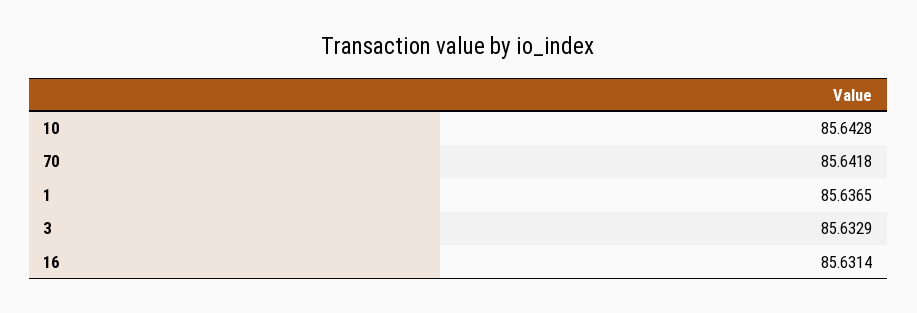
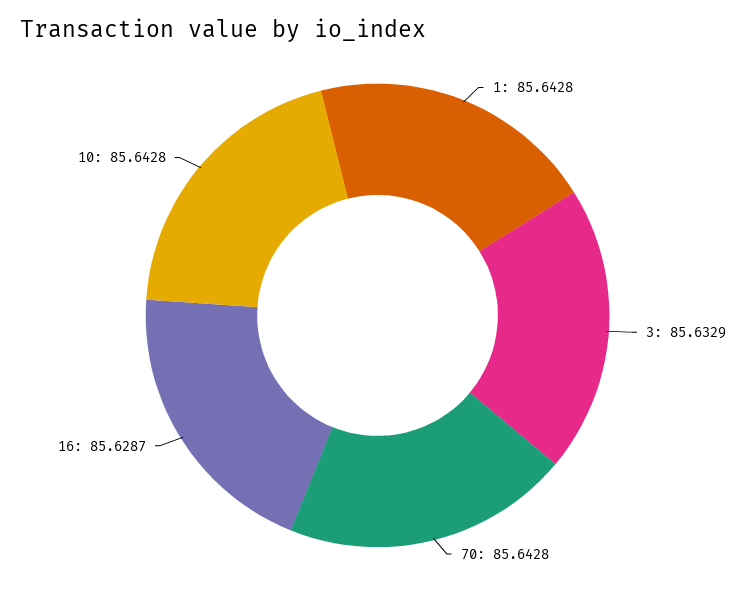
  {
    "10": 85.6428,
-   "70": 85.6418,
+   "70": 85.6428,
-   "1": 85.6365,
+   "1": 85.6428,
    "3": 85.6329,
-   "16": 85.6314
+   "16": 85.6287
  }

